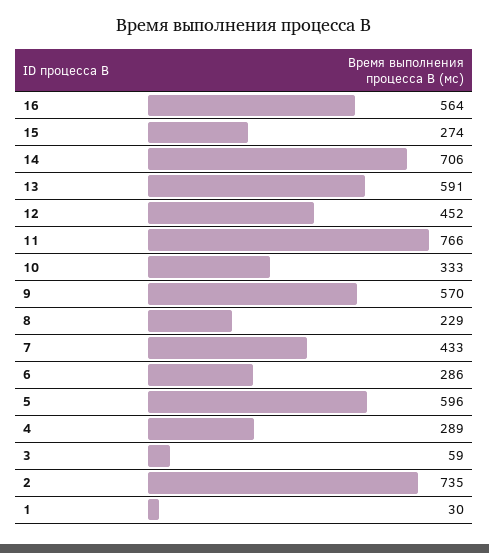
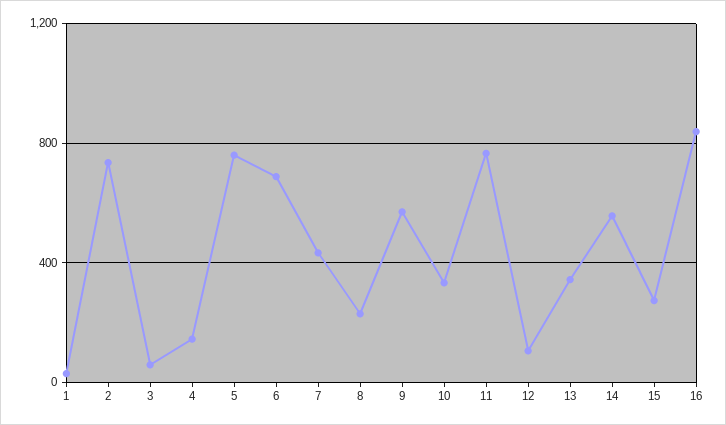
  {
-   "16": 564,
+   "16": 850,
    "15": 274,
-   "14": 706,
+   "14": 550,
-   "13": 591,
+   "13": 350,
-   "12": 452,
+   "12": 100,
    "11": 766,
    "10": 333,
    "9": 570,
    "8": 229,
    "7": 433,
-   "6": 286,
+   "6": 700,
-   "5": 596,
+   "5": 750,
-   "4": 289,
+   "4": 150,
    "3": 59,
    "2": 735,
    "1": 30
  }

